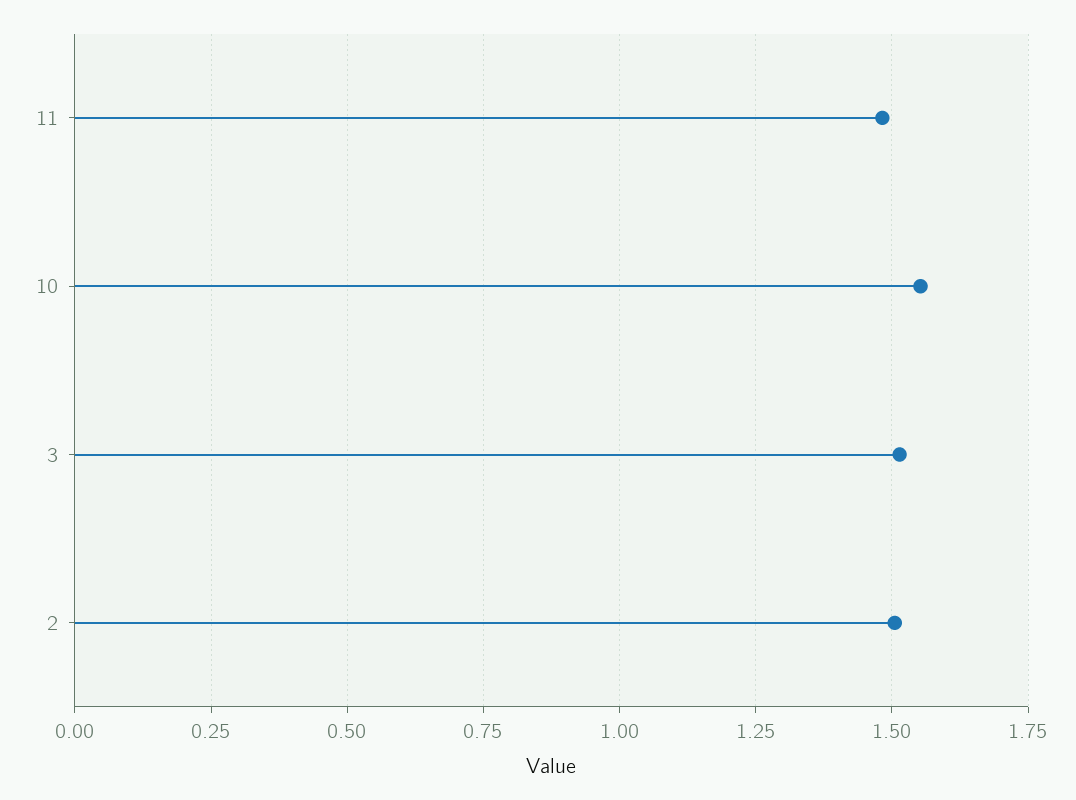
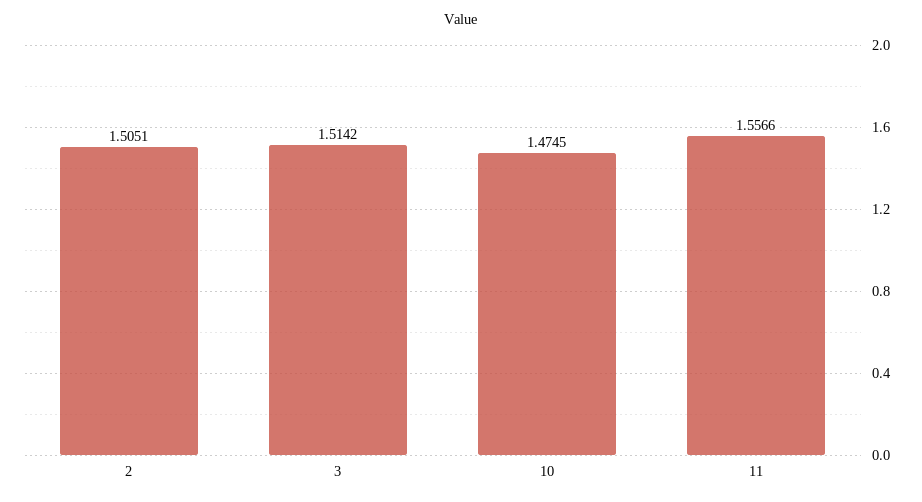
  {
-   "11": 1.475,
+   "11": 1.5566,
-   "10": 1.55,
+   "10": 1.4745,
    "3": 1.5142,
    "2": 1.5051
  }

